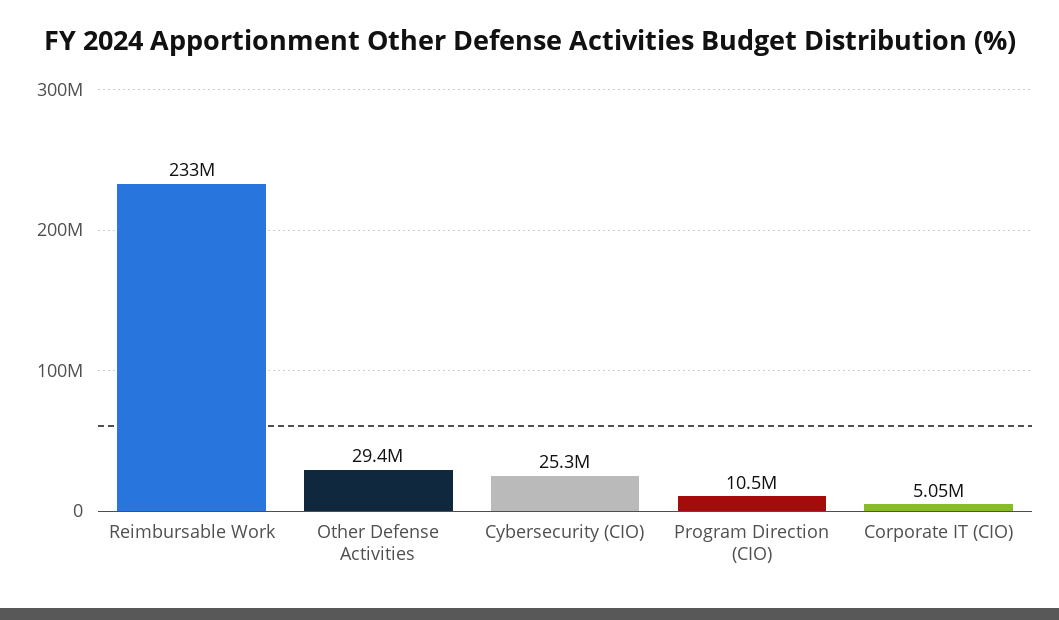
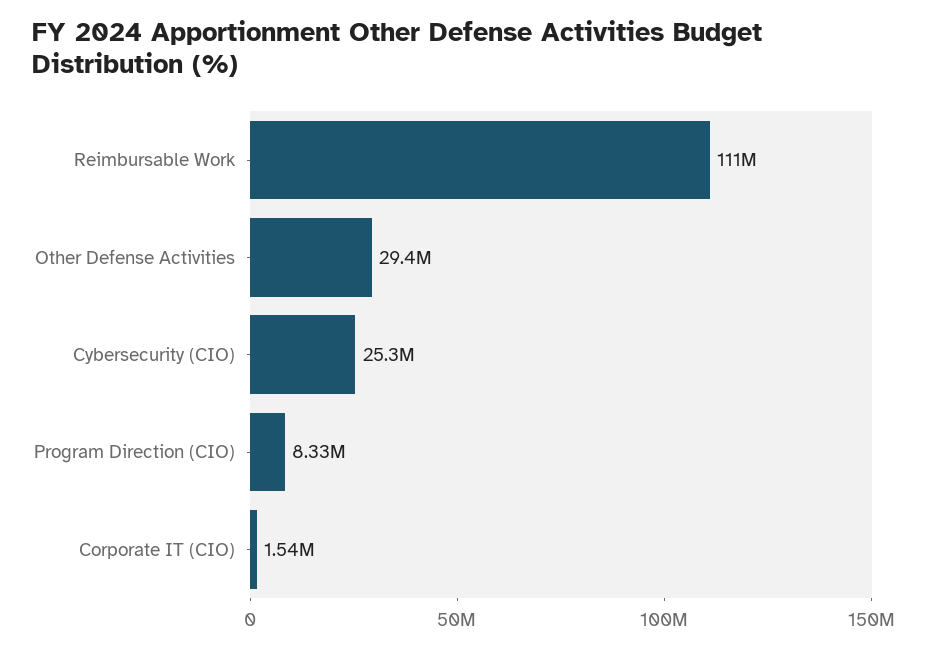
  {
-   "Reimbursable Work": 233000000,
+   "Reimbursable Work": 111000000,
    "Other Defense Activities": 29400000,
    "Cybersecurity (CIO)": 25300000,
-   "Program Direction (CIO)": 10500000,
+   "Program Direction (CIO)": 8330000,
-   "Corporate IT (CIO)": 5050000
+   "Corporate IT (CIO)": 1540000
  }

